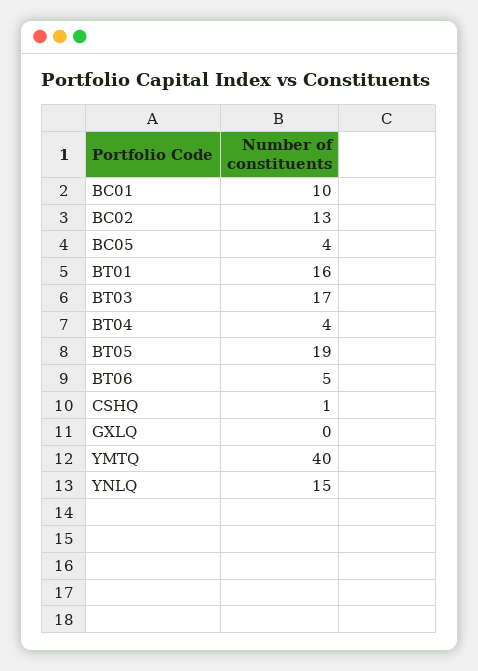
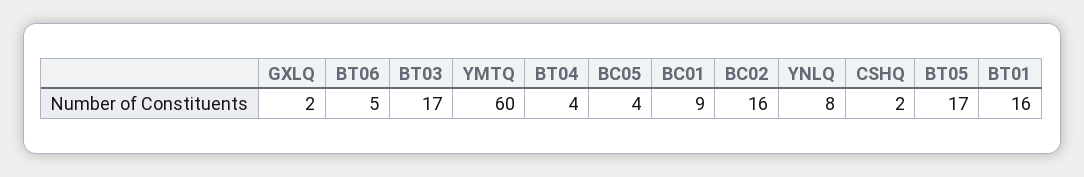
  {
-   "BC01": 10,
+   "BC01": 9,
-   "BC02": 13,
+   "BC02": 16,
    "BC05": 4,
    "BT01": 16,
    "BT03": 17,
    "BT04": 4,
-   "BT05": 19,
+   "BT05": 17,
    "BT06": 5,
-   "CSHQ": 1,
+   "CSHQ": 2,
-   "GXLQ": 0,
+   "GXLQ": 2,
-   "YMTQ": 40,
+   "YMTQ": 60,
-   "YNLQ": 15
+   "YNLQ": 8
  }

